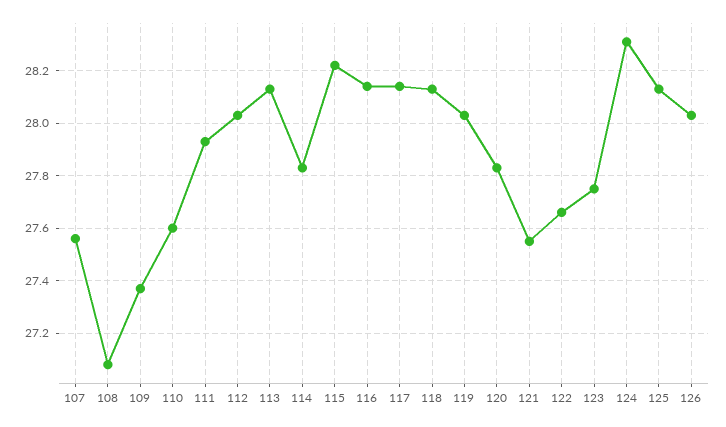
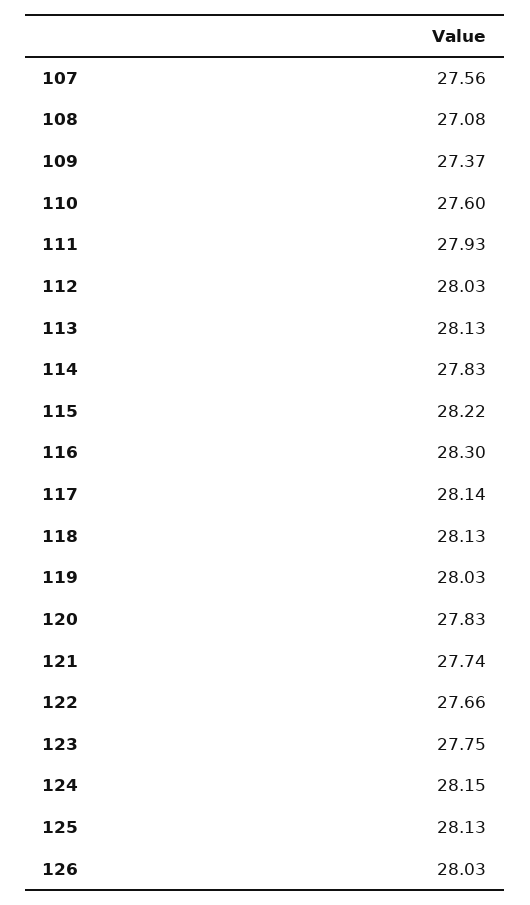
  {
    "107": 27.56,
    "108": 27.08,
    "109": 27.37,
    "110": 27.6,
    "111": 27.93,
    "112": 28.03,
    "113": 28.13,
    "114": 27.83,
    "115": 28.22,
-   "116": 28.15,
+   "116": 28.3,
    "117": 28.14,
    "118": 28.13,
    "119": 28.03,
    "120": 27.83,
-   "121": 27.55,
+   "121": 27.74,
    "122": 27.66,
    "123": 27.75,
-   "124": 28.3,
+   "124": 28.15,
    "125": 28.13,
    "126": 28.03
  }

